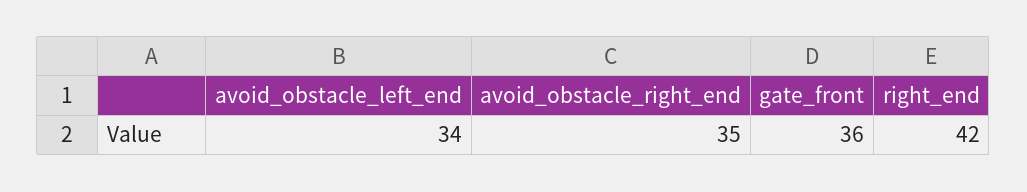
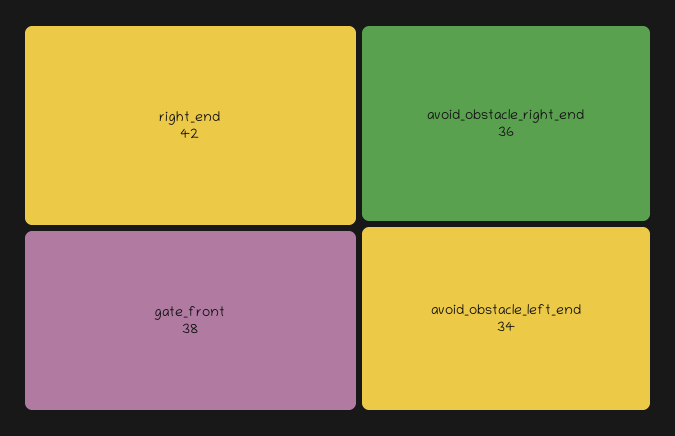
  {
    "avoid_obstacle_left_end": 34,
-   "avoid_obstacle_right_end": 35,
+   "avoid_obstacle_right_end": 36,
-   "gate_front": 36,
+   "gate_front": 38,
    "right_end": 42
  }

